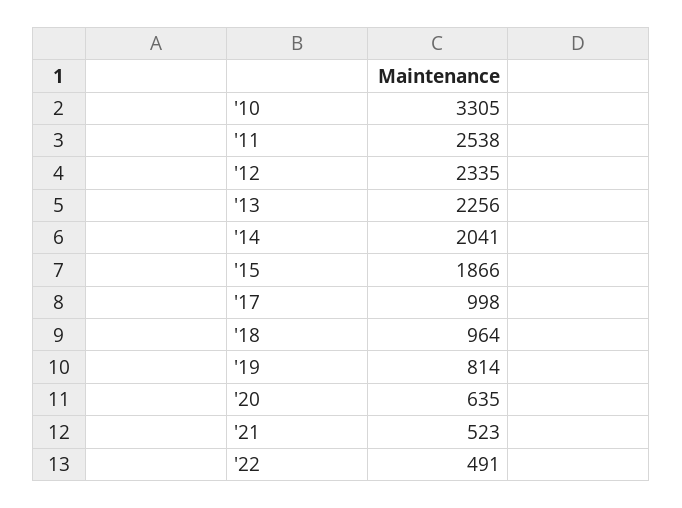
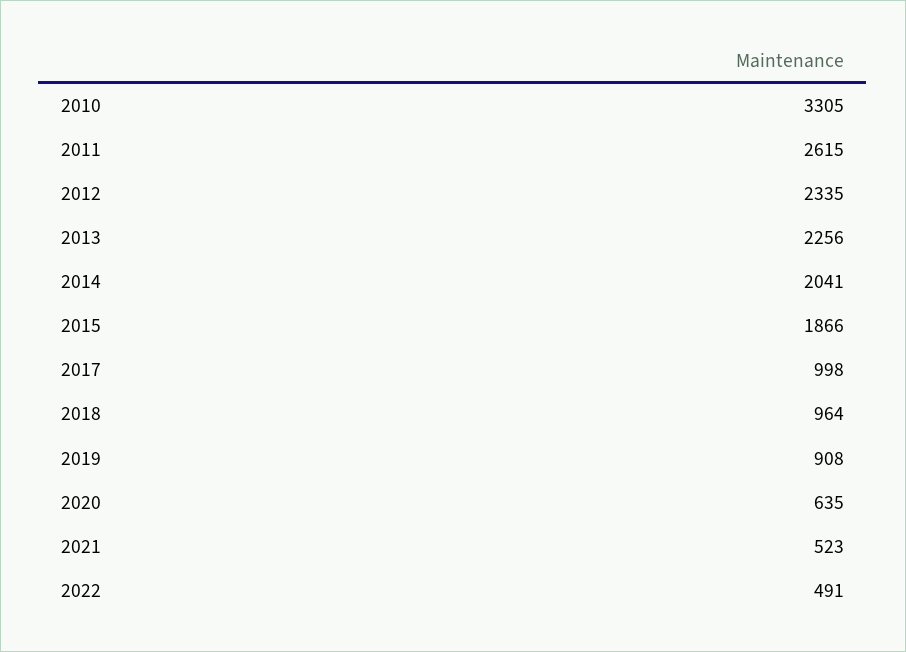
  {
    "'10": 3305,
-   "'11": 2538,
+   "'11": 2615,
    "'12": 2335,
    "'13": 2256,
    "'14": 2041,
    "'15": 1866,
    "'17": 998,
    "'18": 964,
-   "'19": 814,
+   "'19": 908,
    "'20": 635,
    "'21": 523,
    "'22": 491
  }

